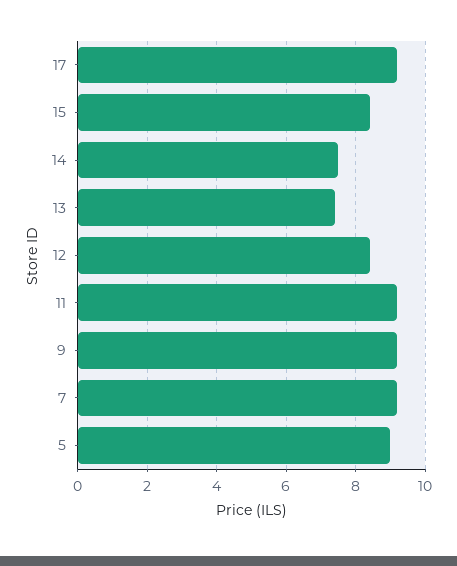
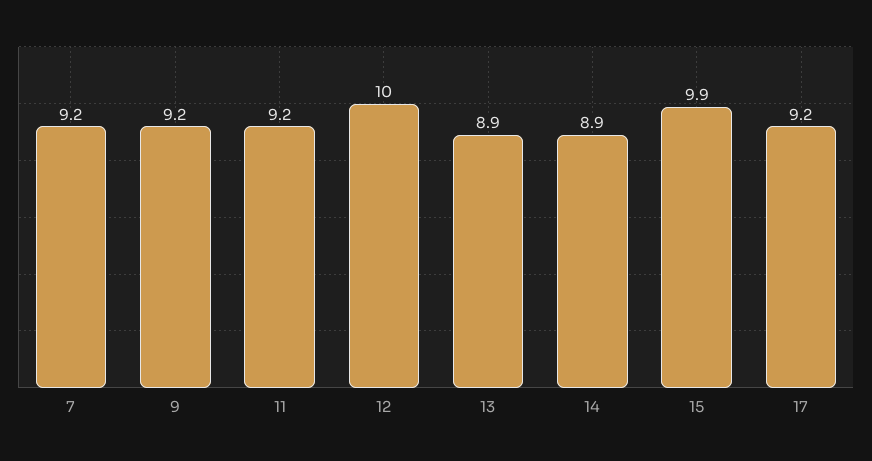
  {
    "17": 9.2,
-   "15": 8.5,
+   "15": 9.9,
-   "14": 7.5,
+   "14": 8.9,
-   "13": 7.5,
+   "13": 8.9,
-   "12": 8.5,
+   "12": 10,
    "11": 9.2,
    "9": 9.2,
-   "7": 9.2,
+   "7": 9.2
-   "5": 9
  }

